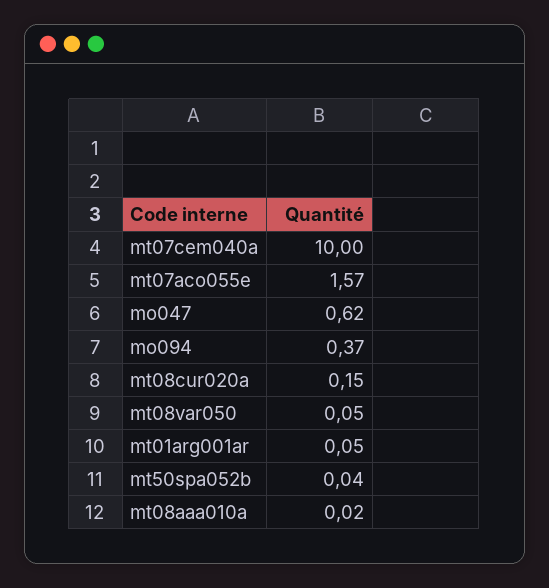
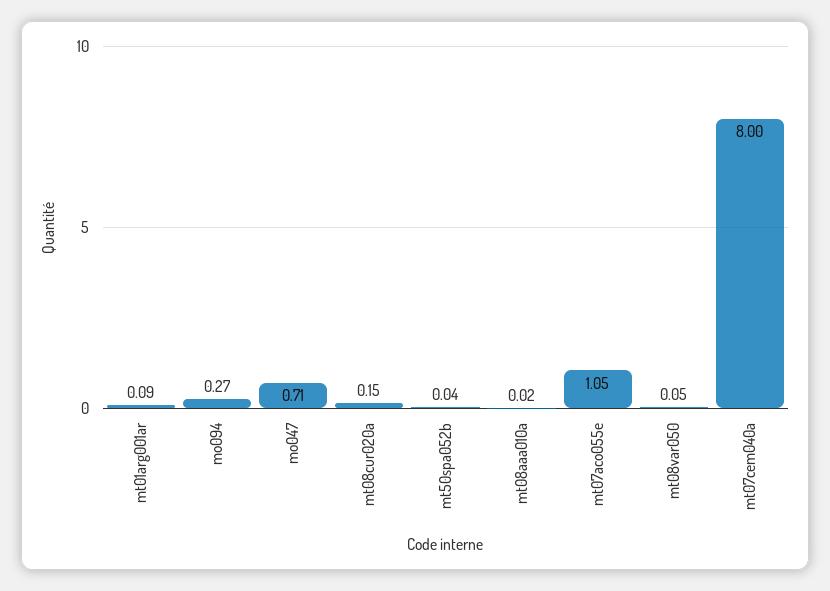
  {
-   "mt07cem040a": 10,
+   "mt07cem040a": 8,
-   "mt07aco055e": 1.57,
+   "mt07aco055e": 1.05,
-   "mo047": 0.62,
+   "mo047": 0.71,
-   "mo094": 0.37,
+   "mo094": 0.27,
    "mt08cur020a": 0.15,
    "mt08var050": 0.05,
-   "mt01arg001ar": 0.05,
+   "mt01arg001ar": 0.09,
    "mt50spa052b": 0.04,
    "mt08aaa010a": 0.02
  }

